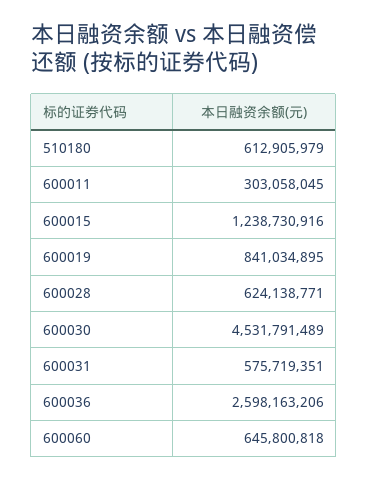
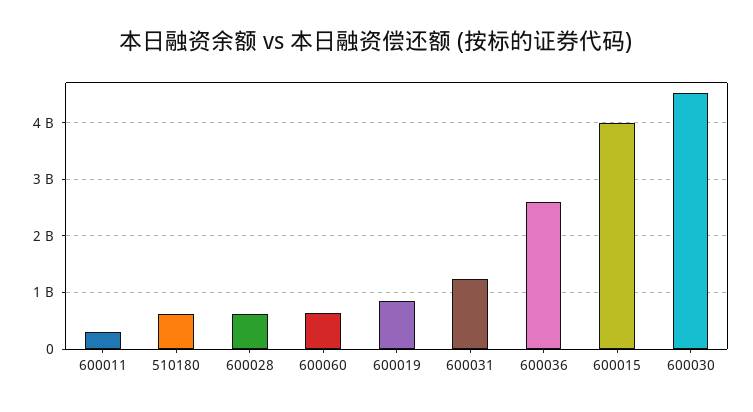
  {
    "510180": 612905979,
    "600011": 303058045,
-   "600015": 1238730916,
+   "600015": 4000000000,
    "600019": 841034895,
    "600028": 624138771,
    "600030": 4531791489,
-   "600031": 575719351,
+   "600031": 1200000000,
    "600036": 2598163206,
    "600060": 645800818
  }

